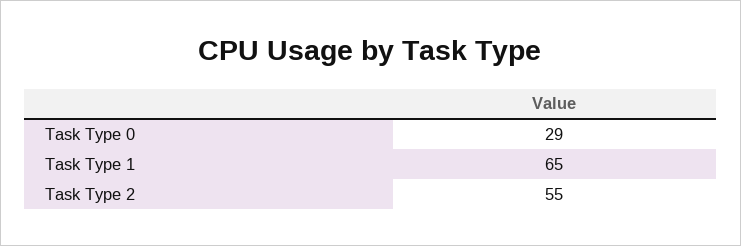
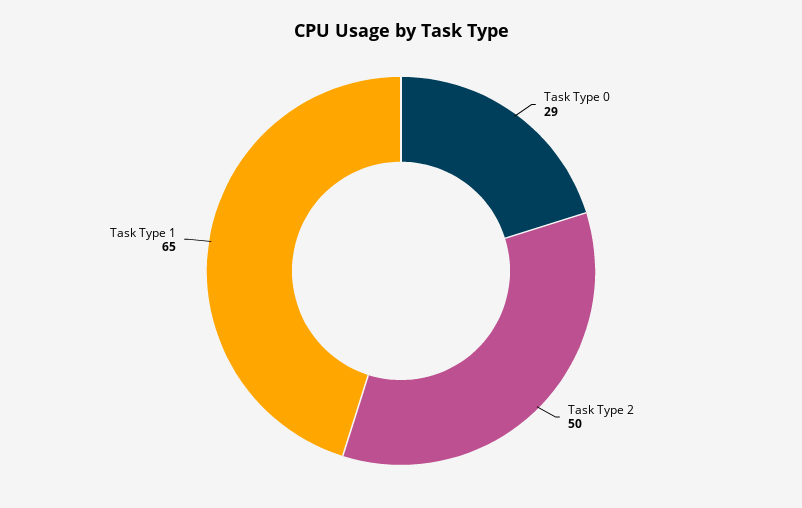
  {
    "Task Type 0": 29,
    "Task Type 1": 65,
-   "Task Type 2": 55
+   "Task Type 2": 50
  }

